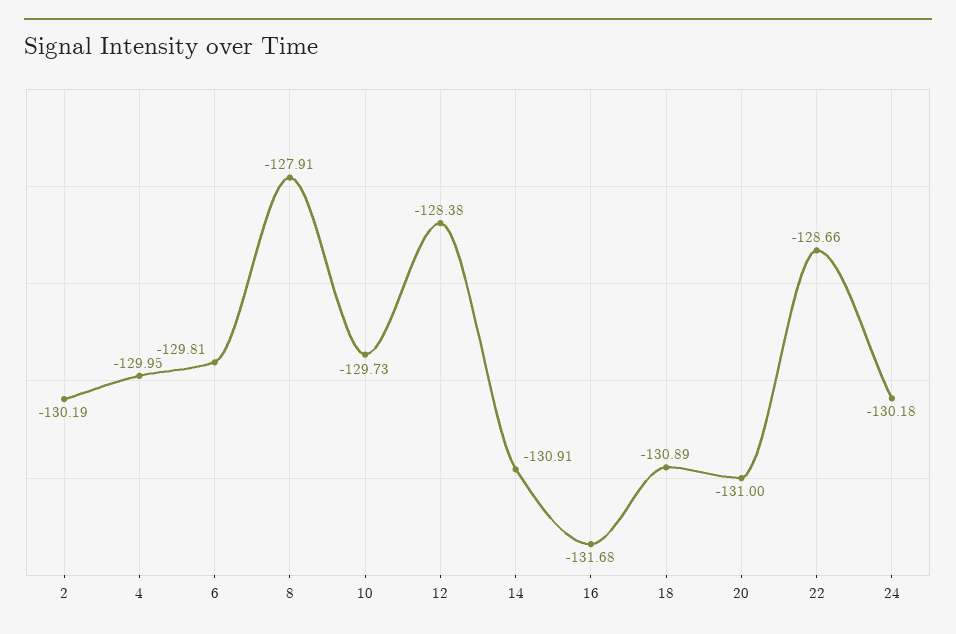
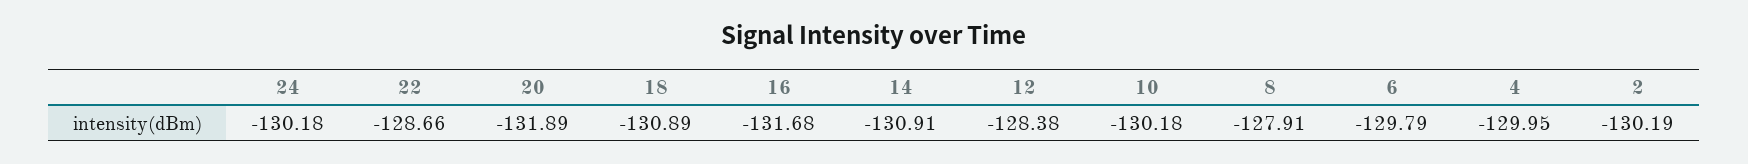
  {
    "2": -130.19,
    "4": -129.95,
-   "6": -129.81,
+   "6": -129.79,
    "8": -127.91,
-   "10": -129.73,
+   "10": -130.18,
    "12": -128.38,
    "14": -130.91,
    "16": -131.68,
    "18": -130.89,
-   "20": -131,
+   "20": -131.89,
    "22": -128.66,
    "24": -130.18
  }

